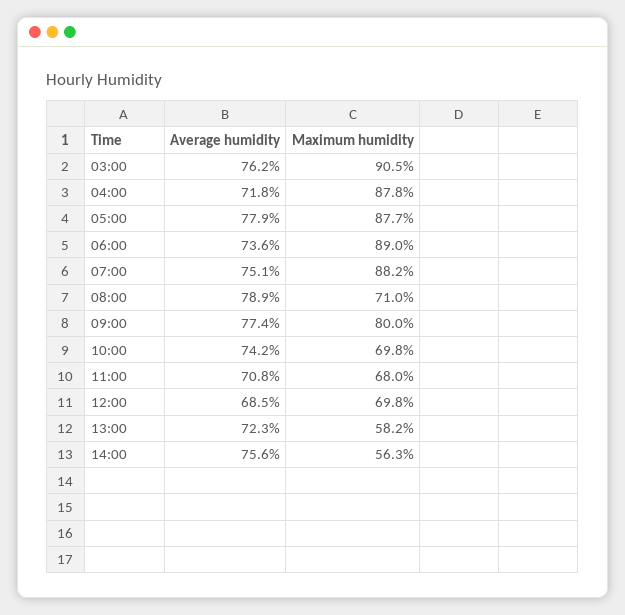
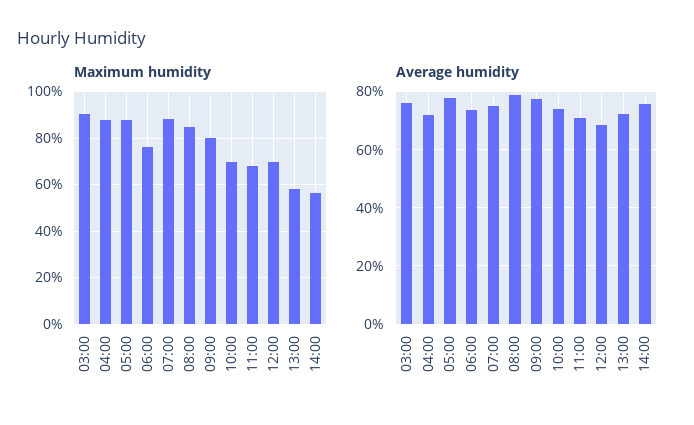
  {
    "Average humidity": {
      "03:00": 76.2,
      "04:00": 71.8,
      "05:00": 77.9,
      "06:00": 73.6,
      "07:00": 75.1,
      "08:00": 78.9,
      "09:00": 77.4,
      "10:00": 74.2,
      "11:00": 70.8,
      "12:00": 68.5,
      "13:00": 72.3,
      "14:00": 75.6
    },
    "Maximum humidity": {
      "03:00": 90.5,
      "04:00": 87.8,
      "05:00": 87.7,
-     "06:00": 89,
+     "06:00": 75,
      "07:00": 88.2,
-     "08:00": 71,
+     "08:00": 85,
      "09:00": 80,
      "10:00": 69.8,
      "11:00": 68,
      "12:00": 69.8,
      "13:00": 58.2,
      "14:00": 56.3
    }
  }

